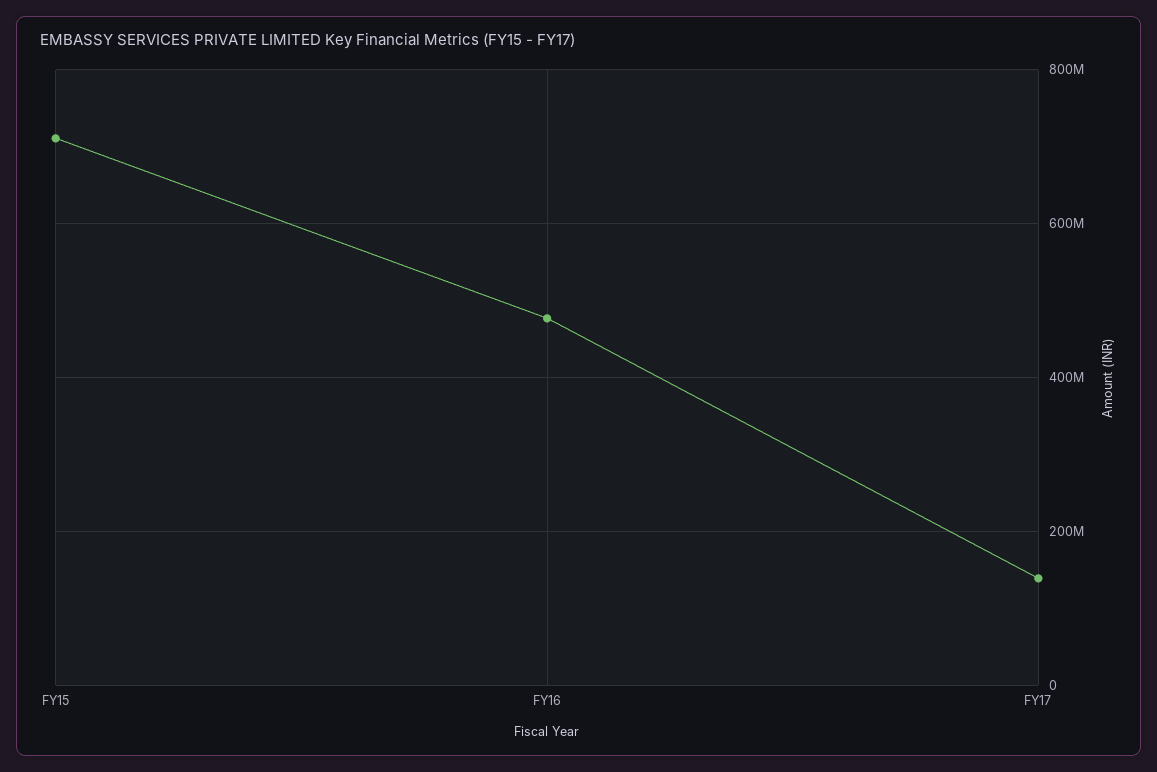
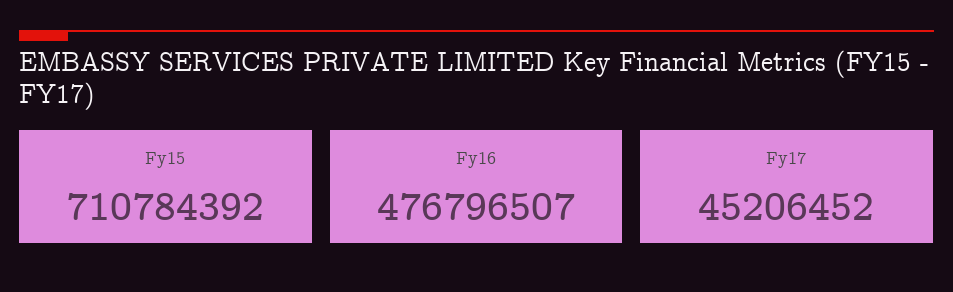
  {
    "FY15": 710784392,
    "FY16": 476796507,
-   "FY17": 140000000
+   "FY17": 45206452
  }

